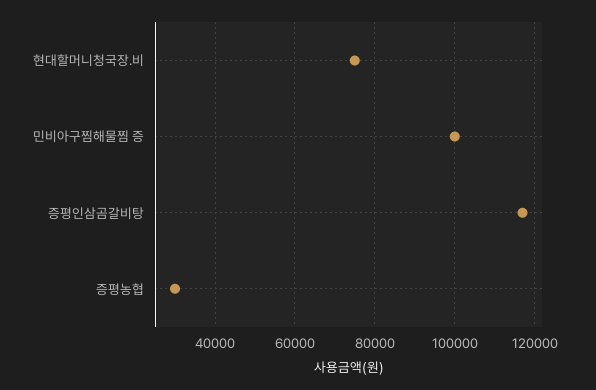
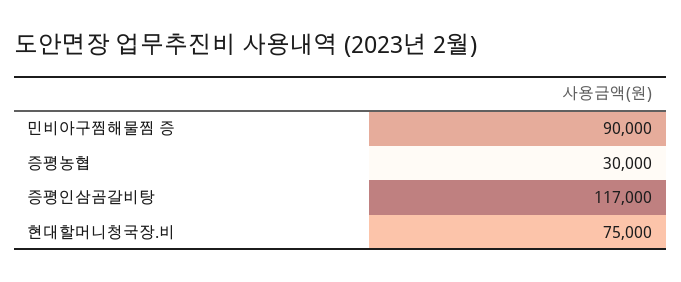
  {
    "현대할머니청국장.비": 75000,
-   "민비아구찜해물찜 증": 100000,
+   "민비아구찜해물찜 증": 90000,
    "증평인삼곰갈비탕": 117000,
    "증평농협": 30000
  }

